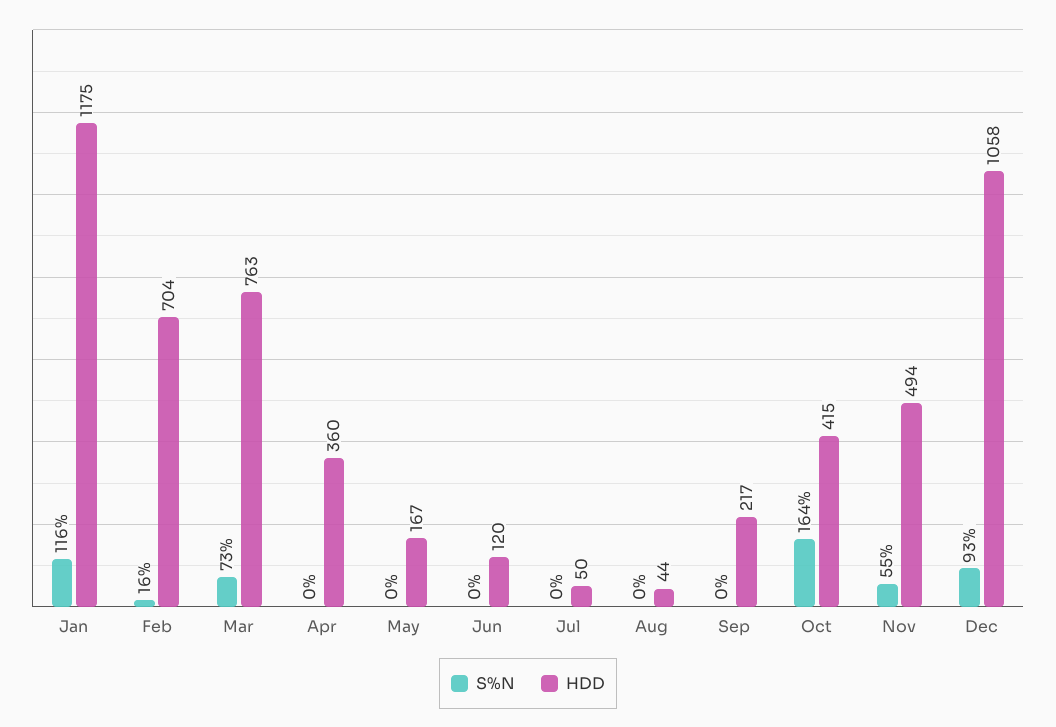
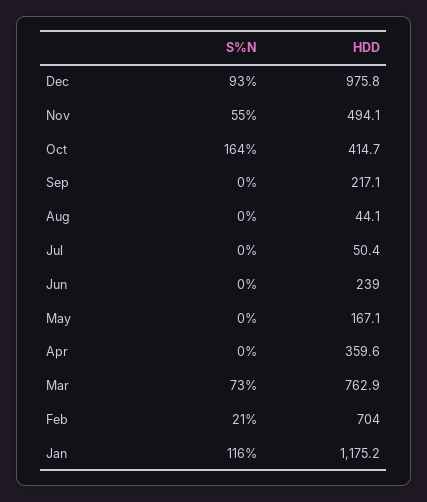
  {
    "S%N": {
      "Jan": 116,
-     "Feb": 16,
+     "Feb": 21,
      "Mar": 73,
      "Apr": 0,
      "May": 0,
      "Jun": 0,
      "Jul": 0,
      "Aug": 0,
      "Sep": 0,
      "Oct": 164,
      "Nov": 55,
      "Dec": 93
    },
    "HDD": {
      "Jan": 1175.2,
      "Feb": 704,
      "Mar": 762.9,
      "Apr": 359.6,
      "May": 167.1,
-     "Jun": 120,
+     "Jun": 239,
      "Jul": 50.4,
      "Aug": 44.1,
      "Sep": 217.1,
      "Oct": 414.7,
      "Nov": 494.1,
-     "Dec": 1058
+     "Dec": 975.8
    }
  }

